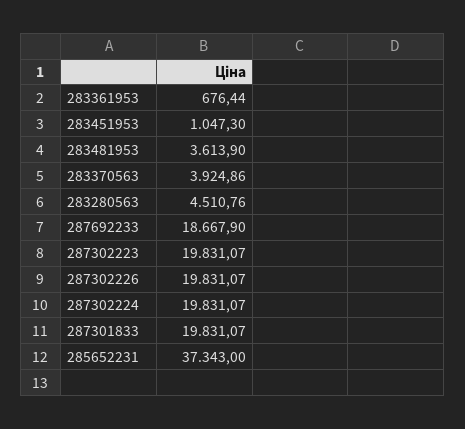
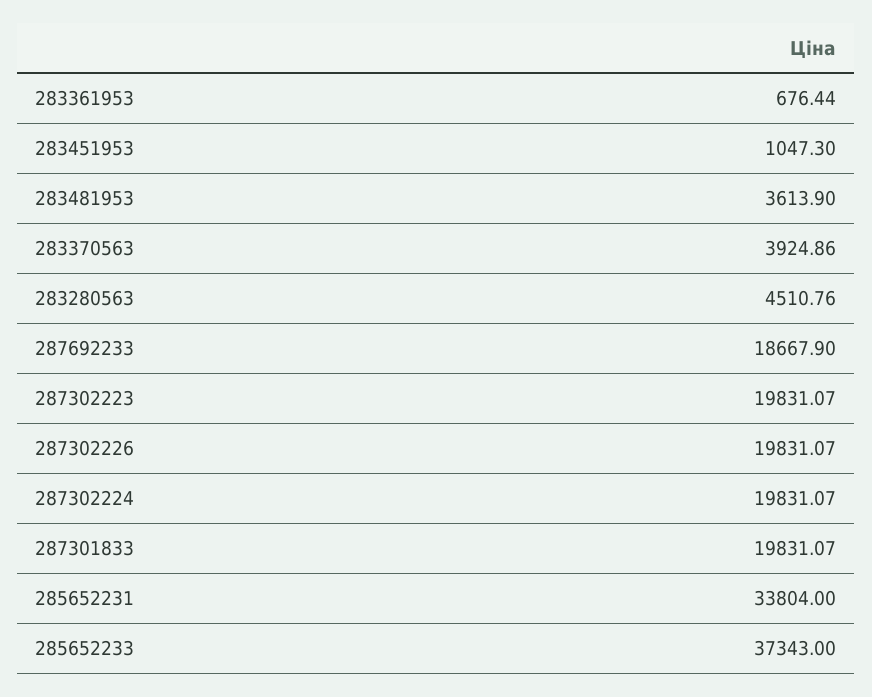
  {
    "283361953": 676.44,
    "283451953": 1047.3,
    "283481953": 3613.9,
    "283370563": 3924.86,
    "283280563": 4510.76,
    "287692233": 18667.9,
    "287302223": 19831.07,
    "287302226": 19831.07,
    "287302224": 19831.07,
    "287301833": 19831.07,
-   "285652231": 37343
+   "285652231": 33804,
+   "285652233": 37343
  }

